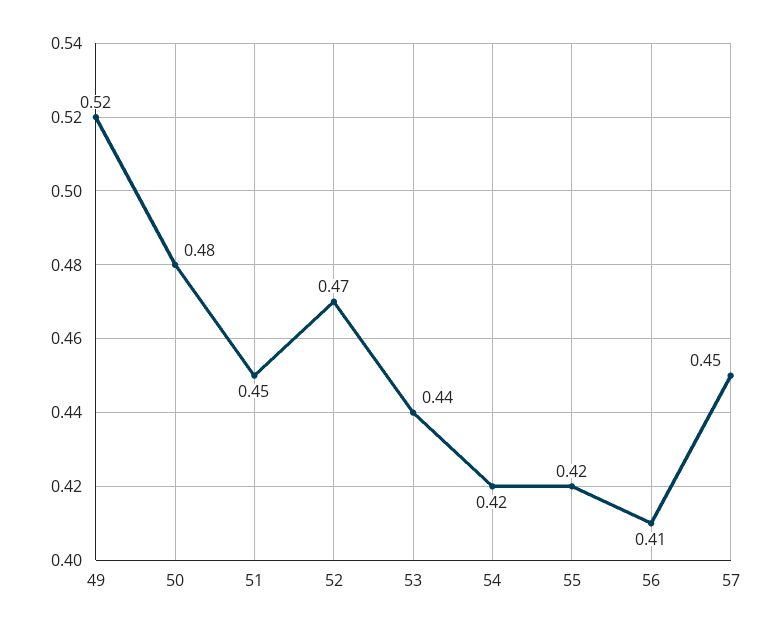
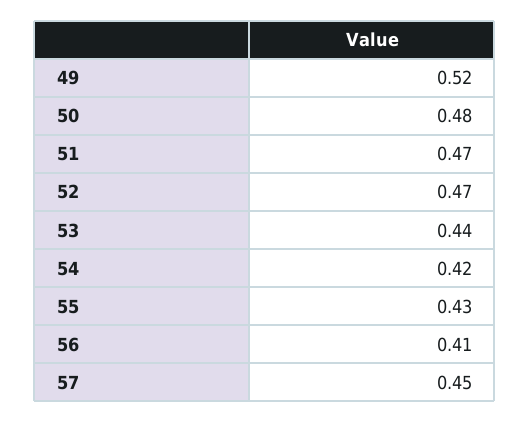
  {
    "49": 0.52,
    "50": 0.48,
-   "51": 0.45,
+   "51": 0.47,
    "52": 0.47,
    "53": 0.44,
    "54": 0.42,
-   "55": 0.42,
+   "55": 0.43,
    "56": 0.41,
    "57": 0.45
  }

